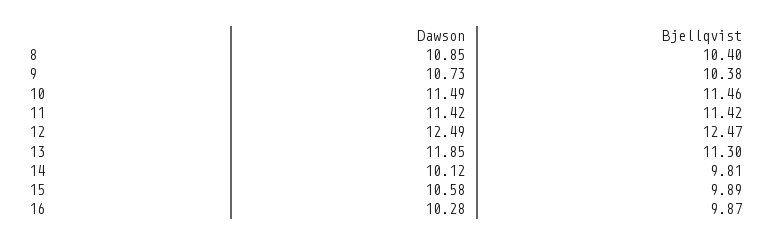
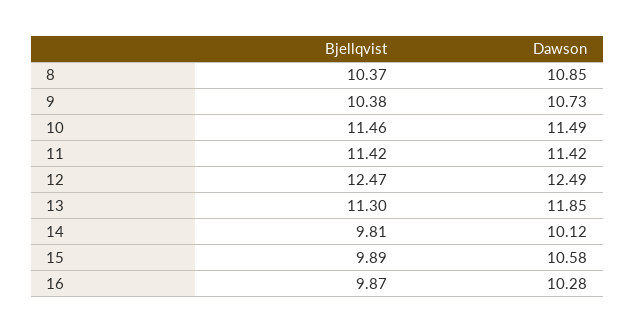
  {
    "Dawson": {
      "8": 10.85,
      "9": 10.73,
      "10": 11.49,
      "11": 11.42,
      "12": 12.49,
      "13": 11.85,
      "14": 10.12,
      "15": 10.58,
      "16": 10.28
    },
    "Bjellqvist": {
-     "8": 10.4,
+     "8": 10.37,
      "9": 10.38,
      "10": 11.46,
      "11": 11.42,
      "12": 12.47,
      "13": 11.3,
      "14": 9.81,
      "15": 9.89,
      "16": 9.87
    }
  }

